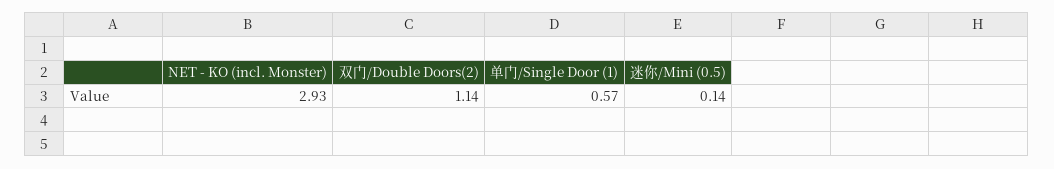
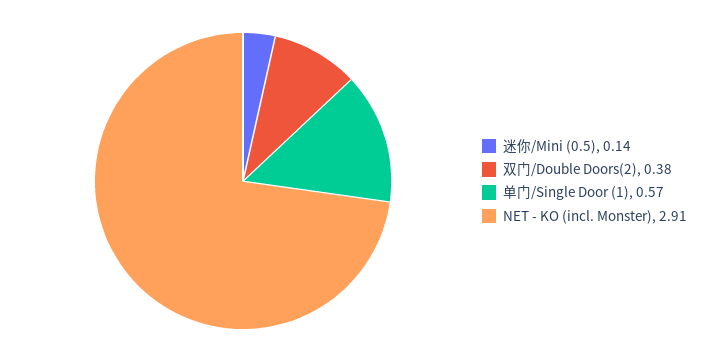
  {
-   "NET - KO (incl. Monster)": 2.93,
+   "NET - KO (incl. Monster)": 2.91,
-   "双门/Double Doors(2)": 1.14,
+   "双门/Double Doors(2)": 0.38,
    "单门/Single Door (1)": 0.57,
    "迷你/Mini (0.5)": 0.14
  }

